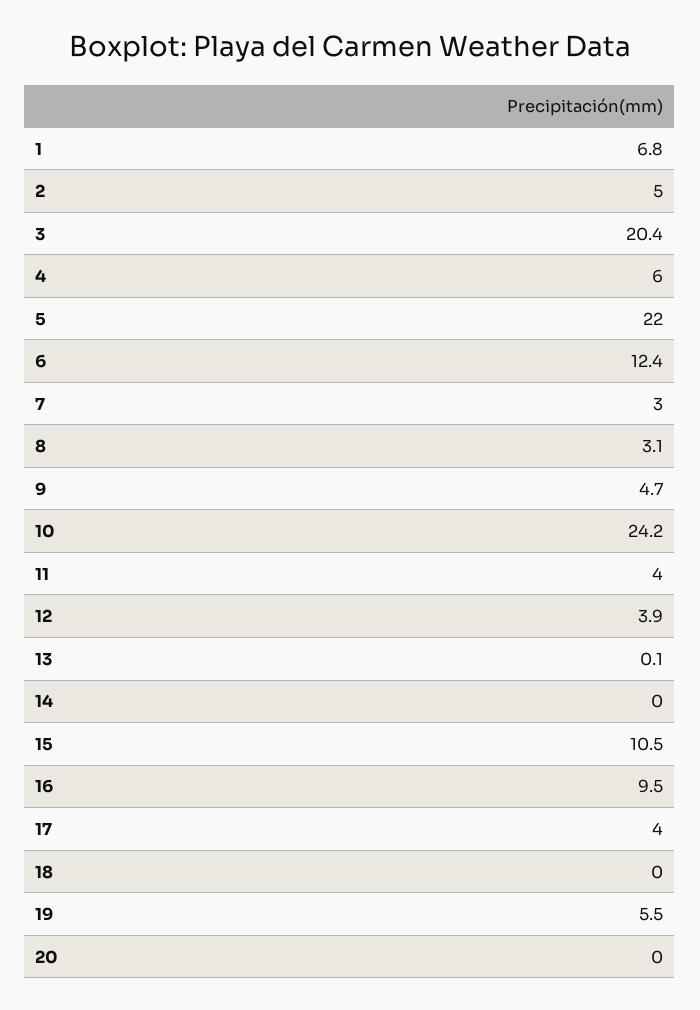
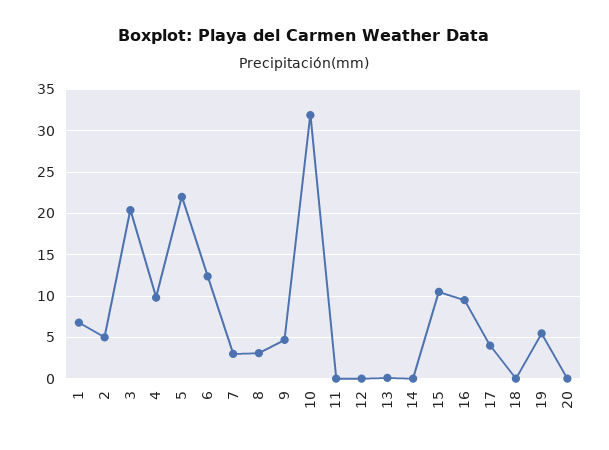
  {
    "1": 6.8,
    "2": 5,
    "3": 20.4,
-   "4": 6,
+   "4": 10,
    "5": 22,
    "6": 12.4,
    "7": 3,
    "8": 3.1,
    "9": 4.7,
-   "10": 24.2,
+   "10": 32,
-   "11": 4,
+   "11": 0,
-   "12": 3.9,
+   "12": 0,
    "13": 0.1,
    "14": 0,
    "15": 10.5,
    "16": 9.5,
    "17": 4,
    "18": 0,
    "19": 5.5,
    "20": 0
  }

